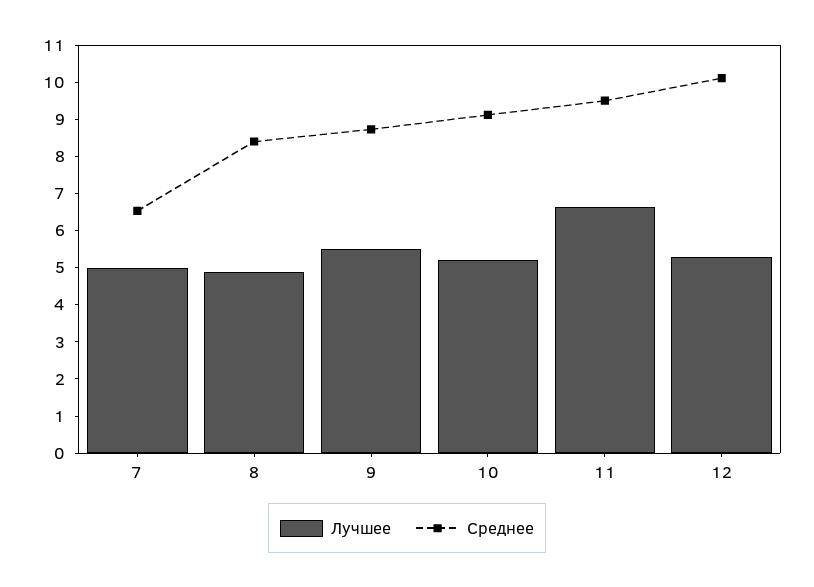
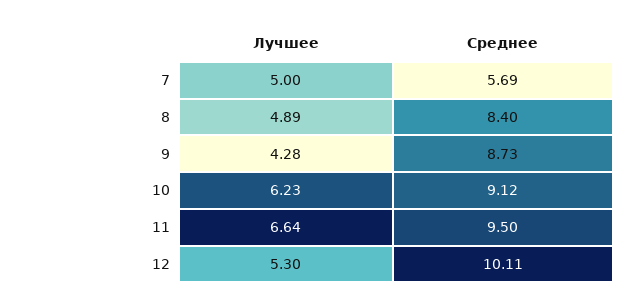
  {
    "Лучшее": {
      "7": 5,
      "8": 4.89,
-     "9": 5.5,
+     "9": 4.28,
-     "10": 5.25,
+     "10": 6.23,
      "11": 6.64,
      "12": 5.3
    },
    "Среднее": {
-     "7": 6.5,
+     "7": 5.69,
      "8": 8.4,
      "9": 8.73,
      "10": 9.12,
      "11": 9.5,
      "12": 10.11
    }
  }

